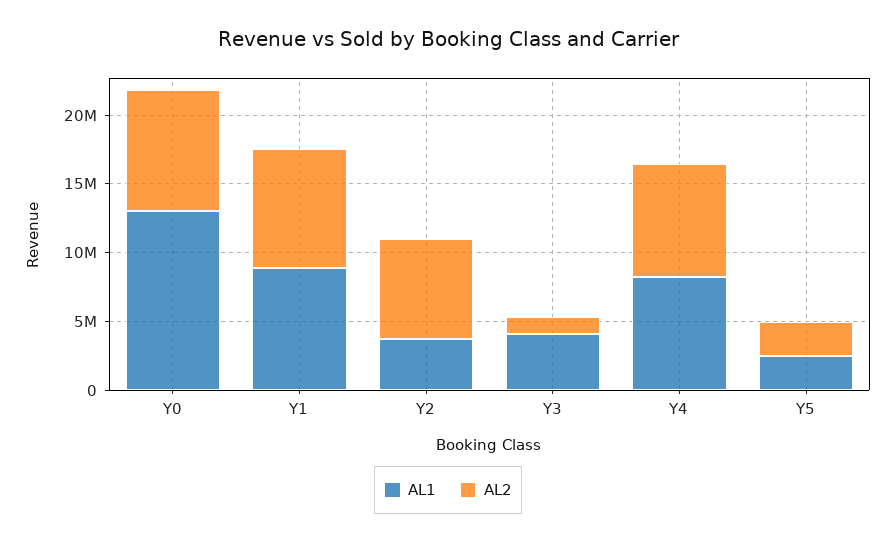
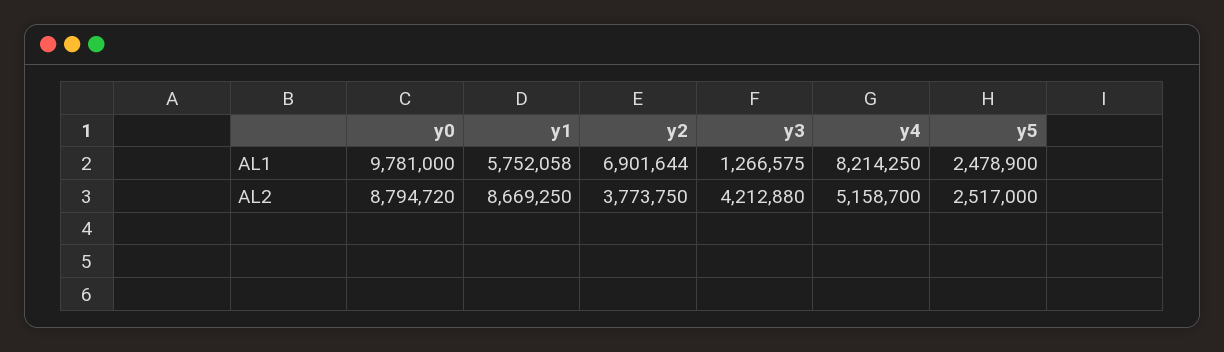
  {
    "AL1": {
-     "Y0": 13000000,
+     "Y0": 9781000,
-     "Y1": 9000000,
+     "Y1": 5752058,
-     "Y2": 4000000,
+     "Y2": 6901644,
-     "Y3": 4000000,
+     "Y3": 1266575,
      "Y4": 8214250,
      "Y5": 2478900
    },
    "AL2": {
      "Y0": 8794720,
      "Y1": 8669250,
-     "Y2": 7000000,
+     "Y2": 3773750,
-     "Y3": 1000000,
+     "Y3": 4212880,
-     "Y4": 8000000,
+     "Y4": 5158700,
      "Y5": 2517000
    }
  }

